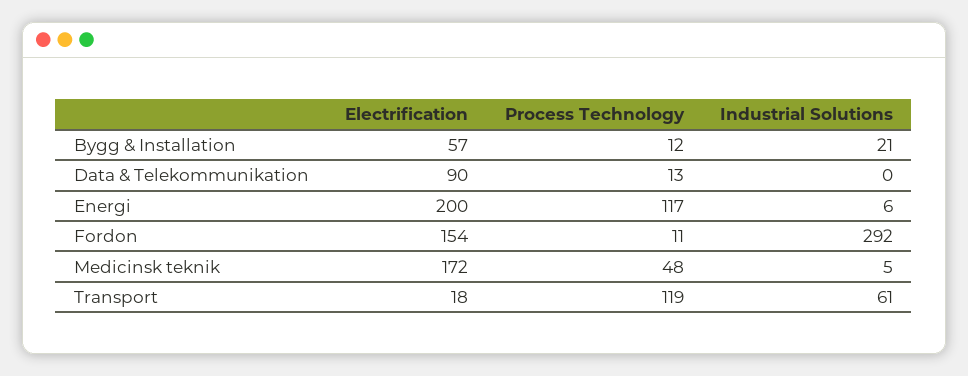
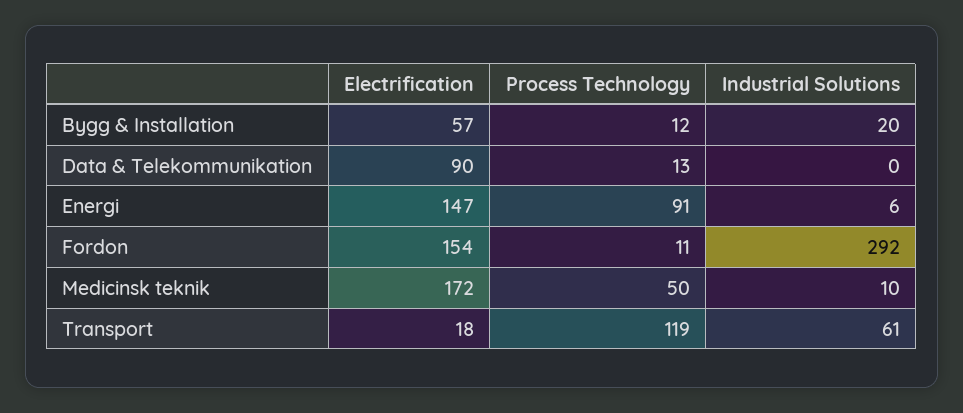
  {
    "Electrification": {
      "Bygg & Installation": 57,
      "Data & Telekommunikation": 90,
-     "Energi": 200,
+     "Energi": 147,
      "Fordon": 154,
      "Medicinsk teknik": 172,
      "Transport": 18
    },
    "Process Technology": {
      "Bygg & Installation": 12,
      "Data & Telekommunikation": 13,
-     "Energi": 117,
+     "Energi": 91,
      "Fordon": 11,
-     "Medicinsk teknik": 48,
+     "Medicinsk teknik": 50,
      "Transport": 119
    },
    "Industrial Solutions": {
-     "Bygg & Installation": 21,
+     "Bygg & Installation": 20,
      "Data & Telekommunikation": 0,
      "Energi": 6,
      "Fordon": 292,
-     "Medicinsk teknik": 5,
+     "Medicinsk teknik": 10,
      "Transport": 61
    }
  }

